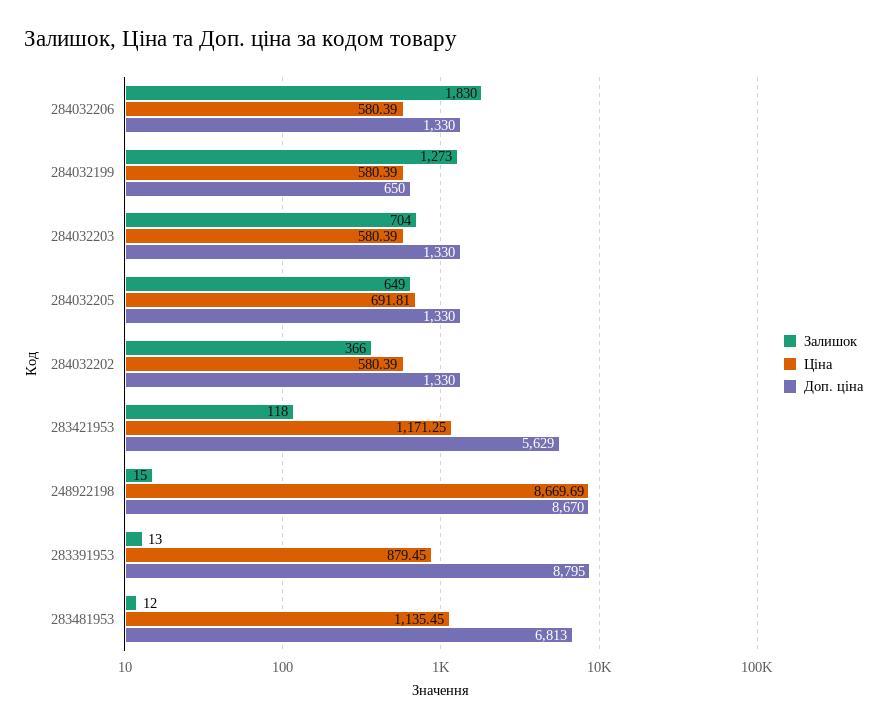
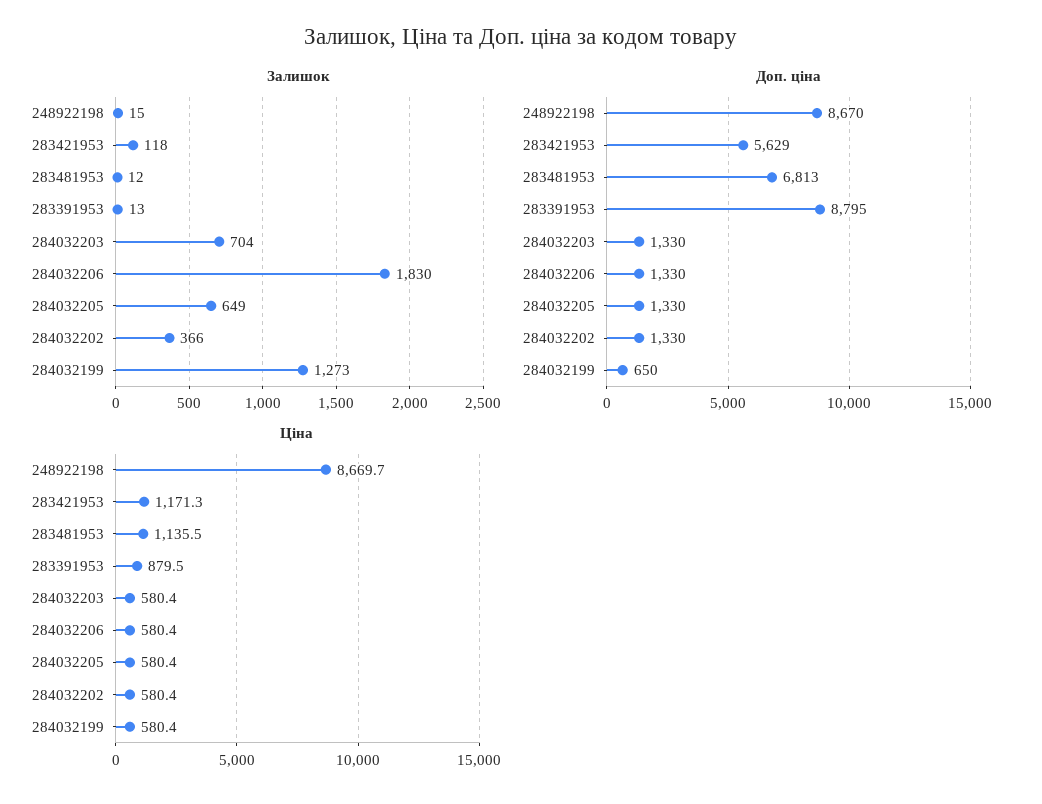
  {
    "Залишок": {
      "284032206": 1830,
      "284032199": 1273,
      "284032203": 704,
      "284032205": 649,
      "284032202": 366,
      "283421953": 118,
      "248922198": 15,
      "283391953": 13,
      "283481953": 12
    },
    "Ціна": {
      "284032206": 580.39,
      "284032199": 580.39,
      "284032203": 580.39,
-     "284032205": 691.81,
+     "284032205": 580.4,
      "284032202": 580.39,
      "283421953": 1171.25,
      "248922198": 8669.69,
      "283391953": 879.45,
      "283481953": 1135.45
    },
    "Доп. ціна": {
      "284032206": 1330,
      "284032199": 650,
      "284032203": 1330,
      "284032205": 1330,
      "284032202": 1330,
      "283421953": 5629,
      "248922198": 8670,
      "283391953": 8795,
      "283481953": 6813
    }
  }

